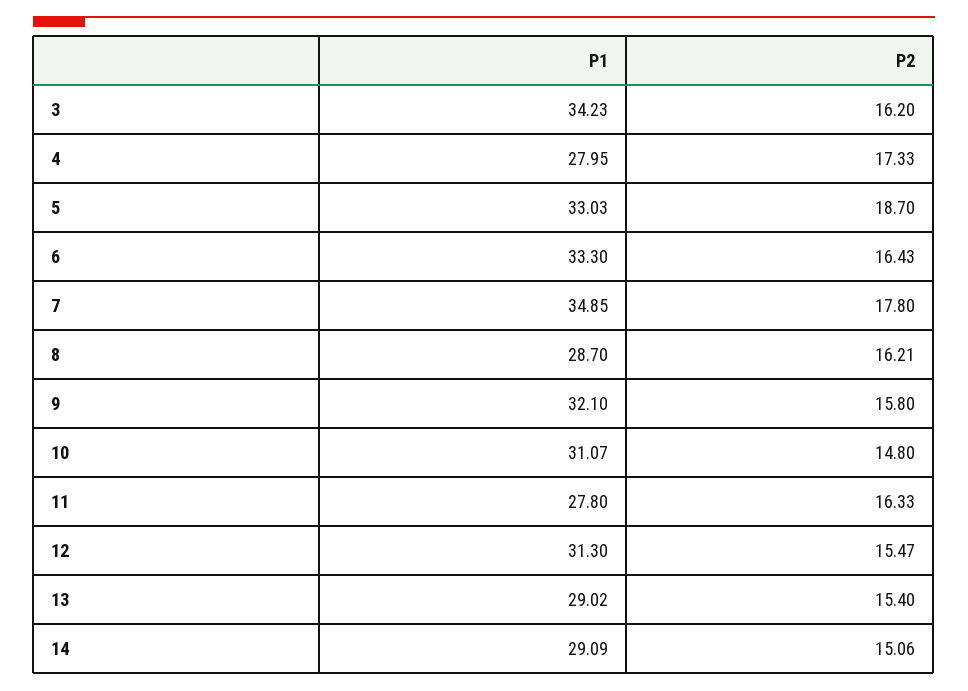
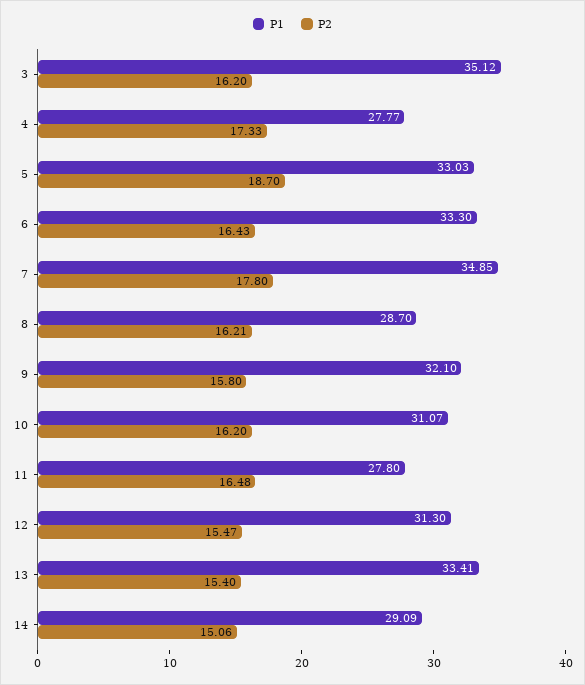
  {
    "P1": {
-     "3": 34.23,
+     "3": 35.12,
-     "4": 27.95,
+     "4": 27.77,
      "5": 33.03,
      "6": 33.3,
      "7": 34.85,
      "8": 28.7,
      "9": 32.1,
      "10": 31.07,
      "11": 27.8,
      "12": 31.3,
-     "13": 29.02,
+     "13": 33.41,
      "14": 29.09
    },
    "P2": {
      "3": 16.2,
      "4": 17.33,
      "5": 18.7,
      "6": 16.43,
      "7": 17.8,
      "8": 16.21,
      "9": 15.8,
-     "10": 14.8,
+     "10": 16.2,
-     "11": 16.33,
+     "11": 16.48,
      "12": 15.47,
      "13": 15.4,
      "14": 15.06
    }
  }

